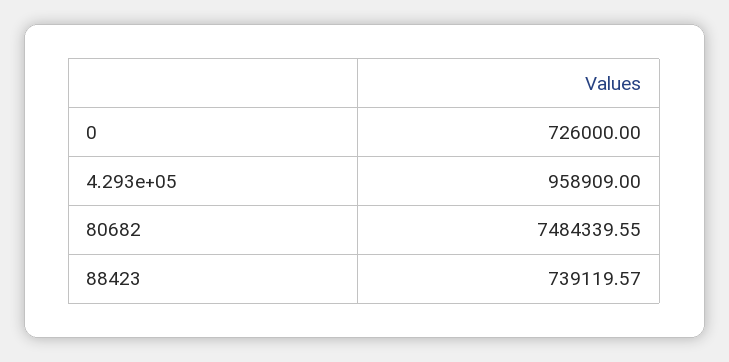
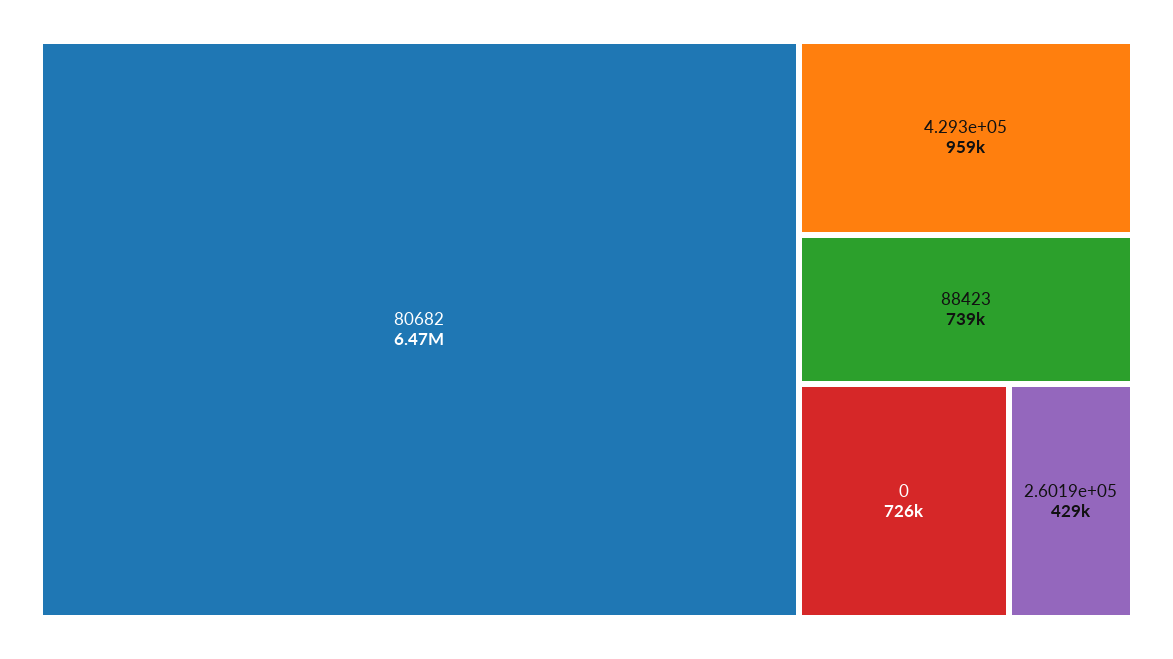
  {
    "0": 726000,
    "4.293e+05": 958909,
-   "80682": 7484339.55,
+   "80682": 6470000,
-   "88423": 739119.57
+   "88423": 739119.57,
+   "2.6019e+05": 429000
  }

